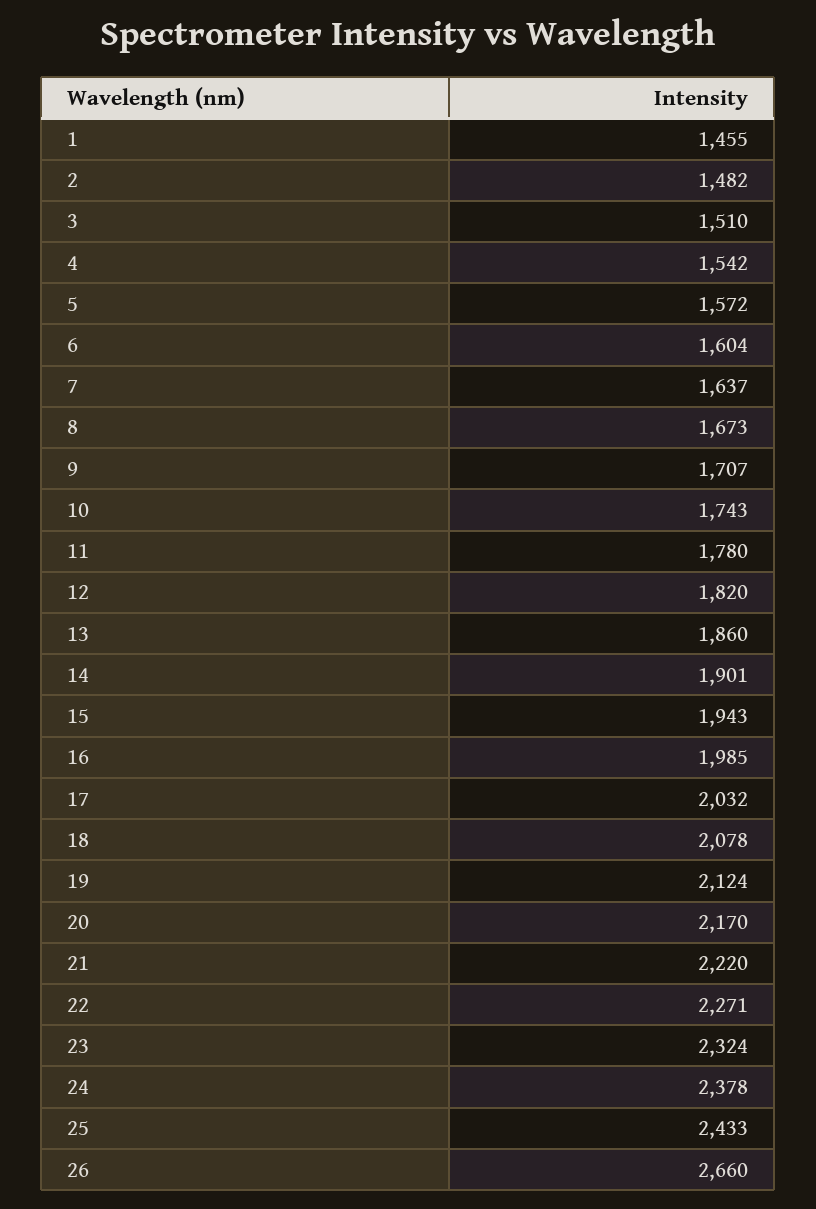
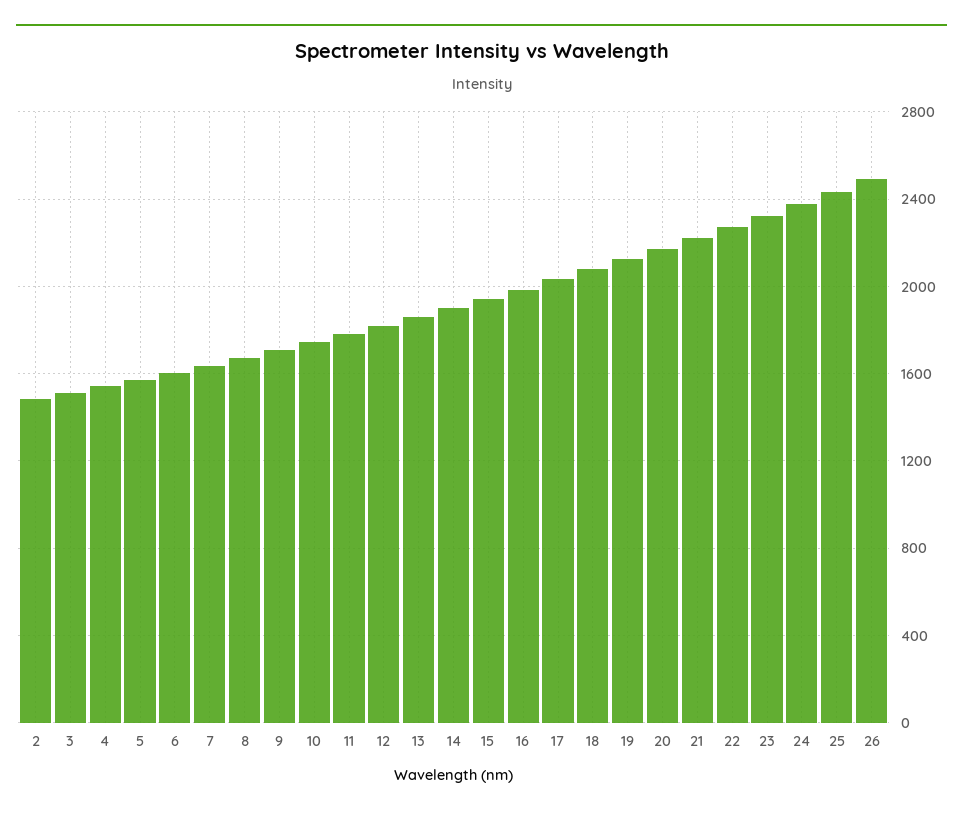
  {
-   "1": 1455,
    "2": 1482,
    "3": 1510,
    "4": 1542,
    "5": 1572,
    "6": 1604,
    "7": 1637,
    "8": 1673,
    "9": 1707,
    "10": 1743,
    "11": 1780,
    "12": 1820,
    "13": 1860,
    "14": 1901,
    "15": 1943,
    "16": 1985,
    "17": 2032,
    "18": 2078,
    "19": 2124,
    "20": 2170,
    "21": 2220,
    "22": 2271,
    "23": 2324,
    "24": 2378,
    "25": 2433,
-   "26": 2660
+   "26": 2500
  }

